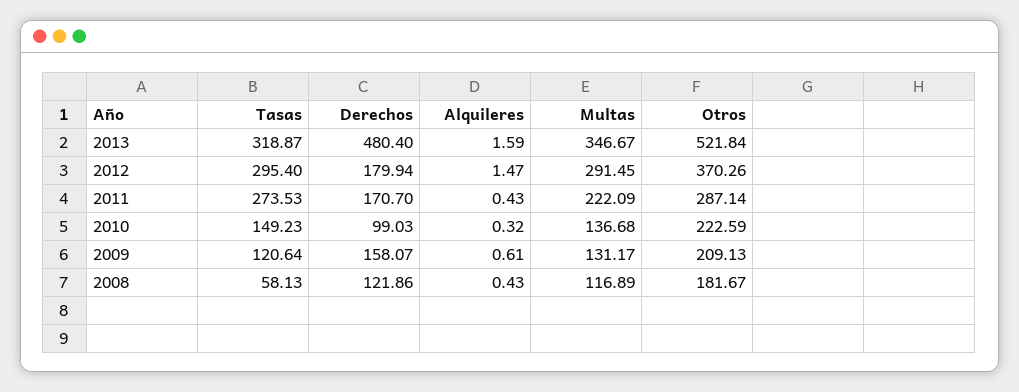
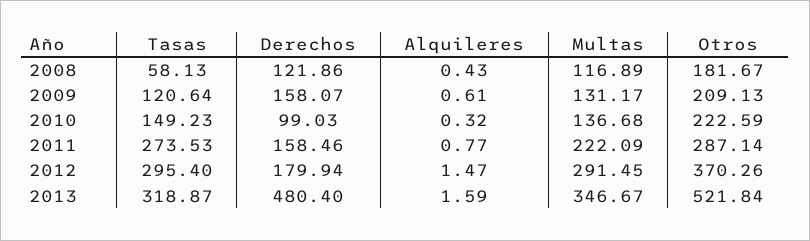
  {
    "Tasas": {
      "2013": 318.87,
      "2012": 295.4,
      "2011": 273.53,
      "2010": 149.23,
      "2009": 120.64,
      "2008": 58.13
    },
    "Derechos": {
      "2013": 480.4,
      "2012": 179.94,
-     "2011": 170.7,
+     "2011": 158.46,
      "2010": 99.03,
      "2009": 158.07,
      "2008": 121.86
    },
    "Alquileres": {
      "2013": 1.59,
      "2012": 1.47,
-     "2011": 0.43,
+     "2011": 0.77,
      "2010": 0.32,
      "2009": 0.61,
      "2008": 0.43
    },
    "Multas": {
      "2013": 346.67,
      "2012": 291.45,
      "2011": 222.09,
      "2010": 136.68,
      "2009": 131.17,
      "2008": 116.89
    },
    "Otros": {
      "2013": 521.84,
      "2012": 370.26,
      "2011": 287.14,
      "2010": 222.59,
      "2009": 209.13,
      "2008": 181.67
    }
  }

